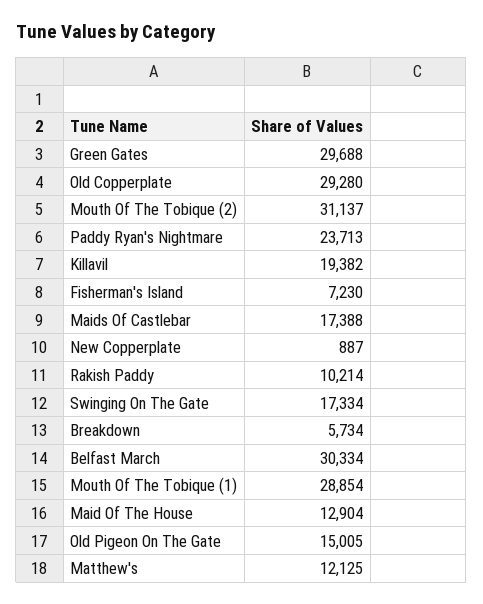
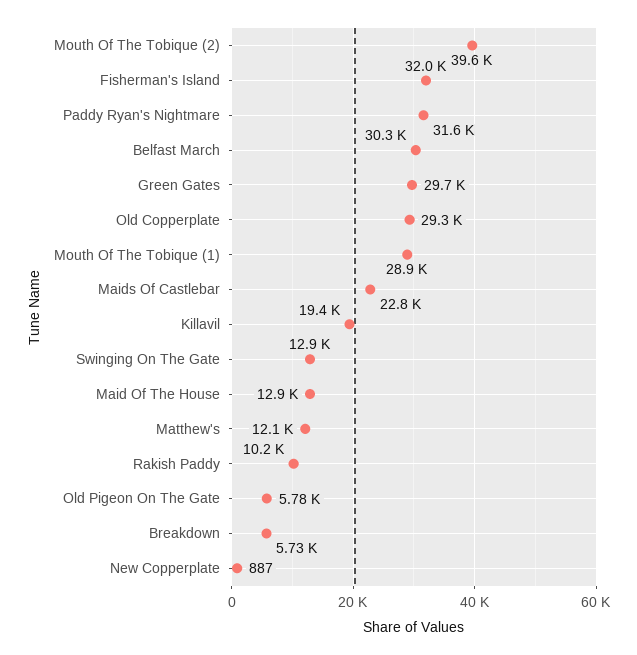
  {
    "Green Gates": 29688,
    "Old Copperplate": 29280,
-   "Mouth Of The Tobique (2)": 31137,
+   "Mouth Of The Tobique (2)": 39600,
-   "Paddy Ryan's Nightmare": 23713,
+   "Paddy Ryan's Nightmare": 31600,
    "Killavil": 19382,
-   "Fisherman's Island": 7230,
+   "Fisherman's Island": 32000,
-   "Maids Of Castlebar": 17388,
+   "Maids Of Castlebar": 22800,
    "New Copperplate": 887,
    "Rakish Paddy": 10214,
-   "Swinging On The Gate": 17334,
+   "Swinging On The Gate": 12900,
    "Breakdown": 5734,
    "Belfast March": 30334,
    "Mouth Of The Tobique (1)": 28854,
    "Maid Of The House": 12904,
-   "Old Pigeon On The Gate": 15005,
+   "Old Pigeon On The Gate": 5780,
    "Matthew's": 12125
  }

